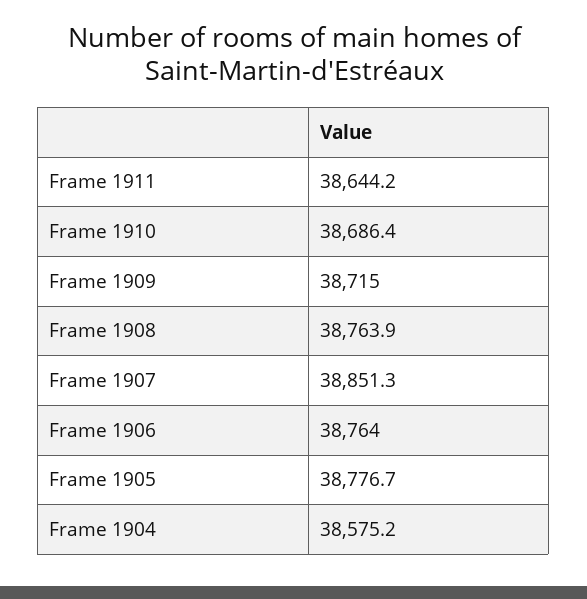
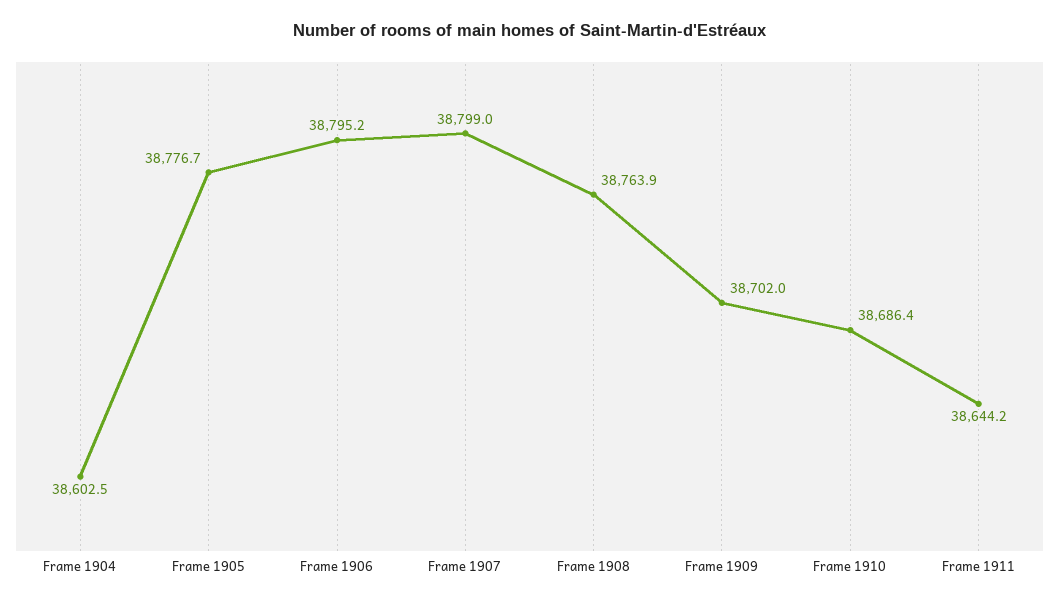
  {
    "Frame 1911": 38644.2,
    "Frame 1910": 38686.4,
-   "Frame 1909": 38715,
+   "Frame 1909": 38702,
    "Frame 1908": 38763.9,
-   "Frame 1907": 38851.3,
+   "Frame 1907": 38799,
-   "Frame 1906": 38764,
+   "Frame 1906": 38795.2,
    "Frame 1905": 38776.7,
-   "Frame 1904": 38575.2
+   "Frame 1904": 38602.5
  }

